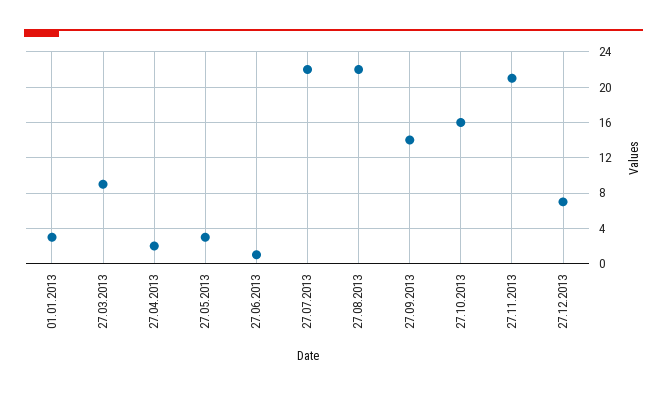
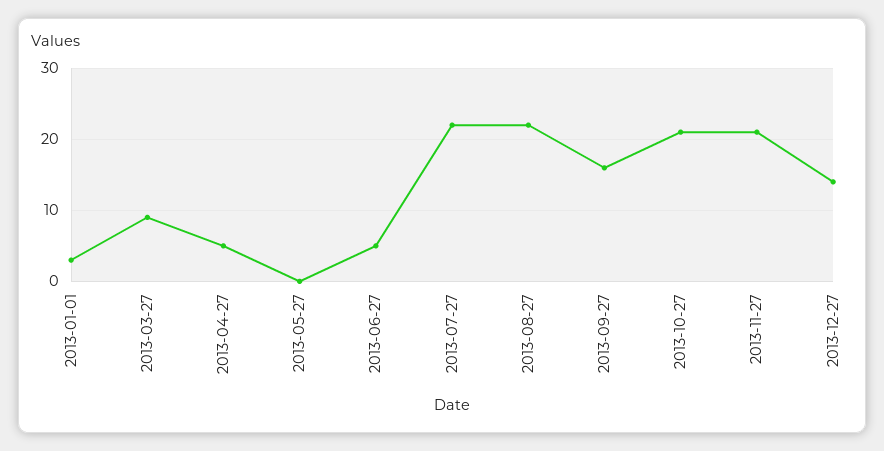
  {
    "01.01.2013": 3,
    "27.03.2013": 9,
-   "27.04.2013": 2,
+   "27.04.2013": 5,
-   "27.05.2013": 3,
+   "27.05.2013": 0,
-   "27.06.2013": 1,
+   "27.06.2013": 5,
    "27.07.2013": 22,
    "27.08.2013": 22,
-   "27.09.2013": 14,
+   "27.09.2013": 16,
-   "27.10.2013": 16,
+   "27.10.2013": 21,
    "27.11.2013": 21,
-   "27.12.2013": 7
+   "27.12.2013": 14
  }

